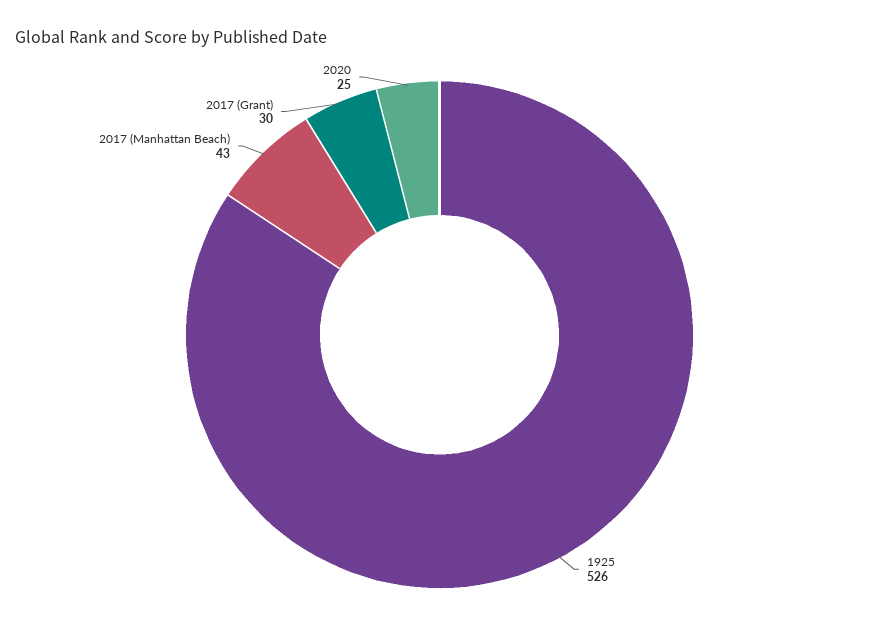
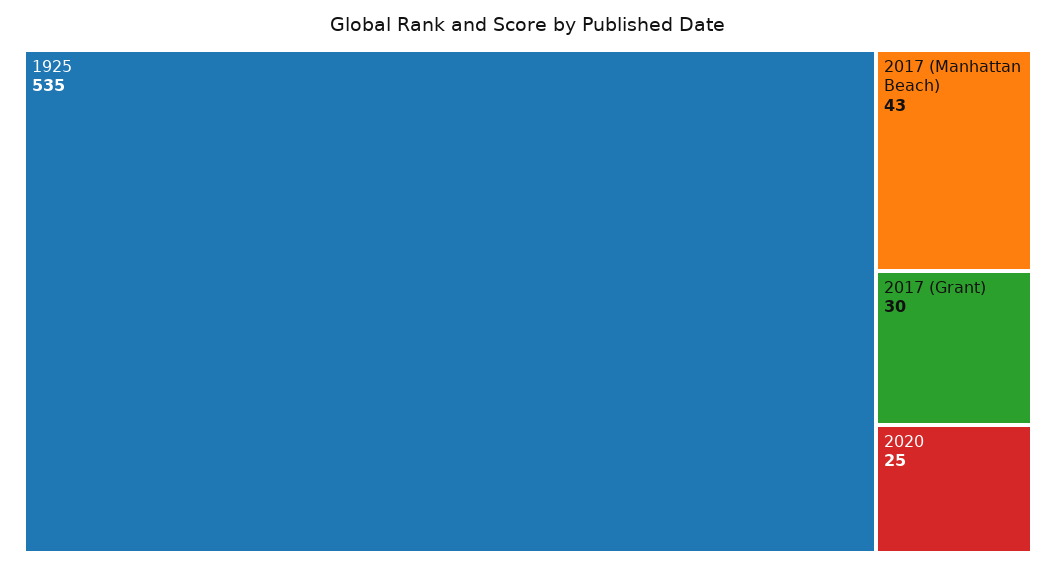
  {
-   "1925": 526,
+   "1925": 535,
    "2017 (Manhattan Beach)": 43,
    "2017 (Grant)": 30,
    "2020": 25
  }

